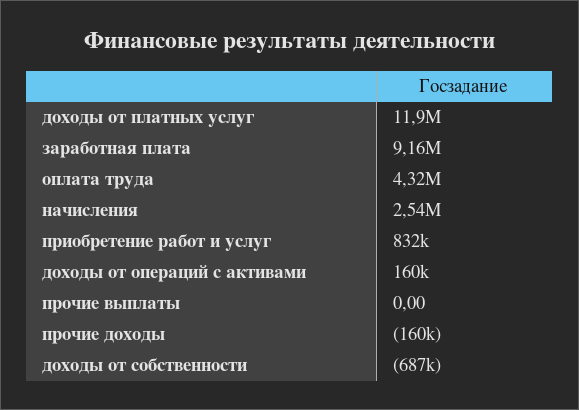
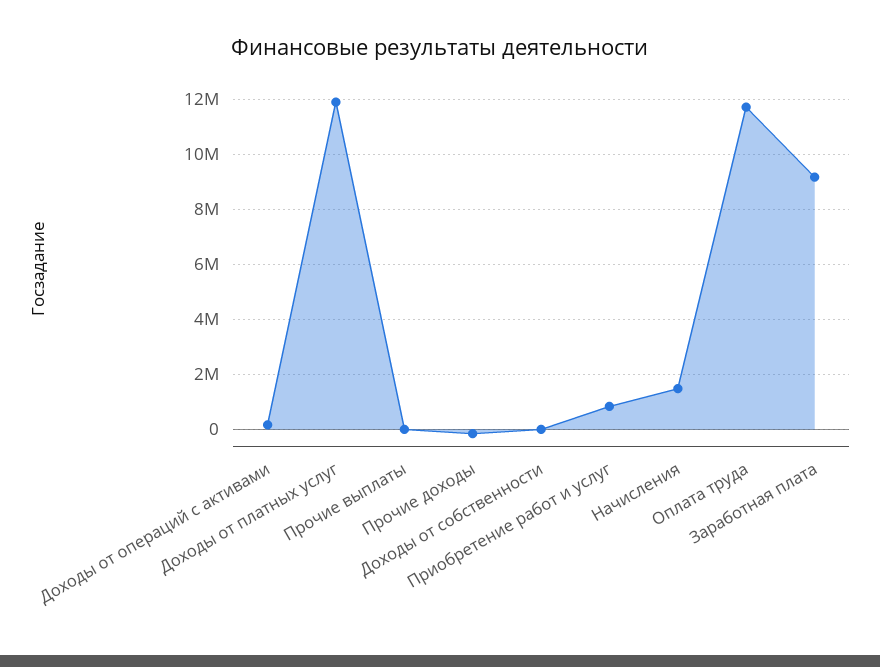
  {
    "доходы от платных услуг": 11900000,
    "заработная плата": 9160000,
-   "оплата труда": 4320000,
+   "оплата труда": 11750000,
-   "начисления": 2540000,
+   "начисления": 1500000,
    "приобретение работ и услуг": 832000,
    "доходы от операций с активами": 160000,
    "прочие выплаты": 0,
    "прочие доходы": -160000,
-   "доходы от собственности": -687000
+   "доходы от собственности": 0
  }

